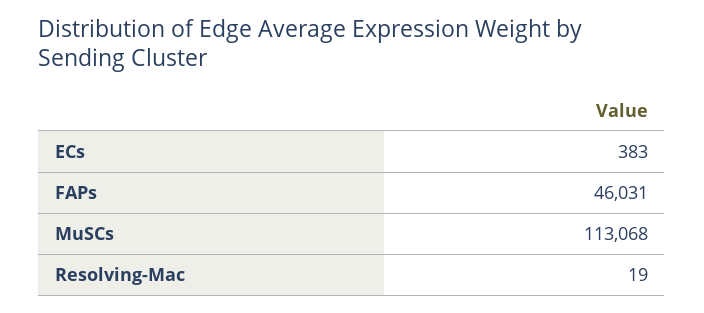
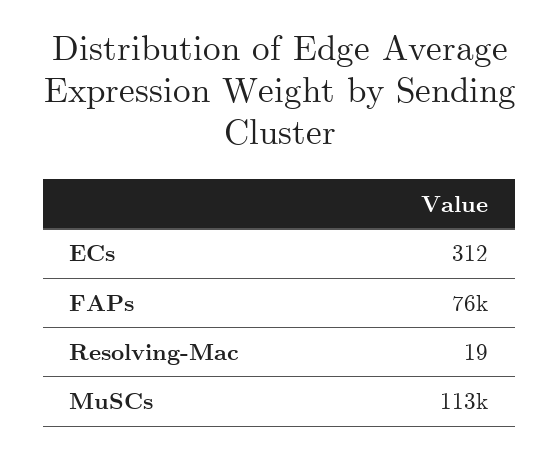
  {
-   "ECs": 383,
+   "ECs": 312,
-   "FAPs": 46031,
+   "FAPs": 76000,
    "MuSCs": 113068,
    "Resolving-Mac": 19
  }

